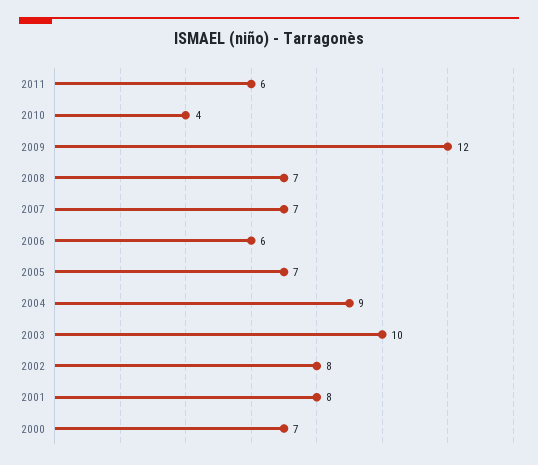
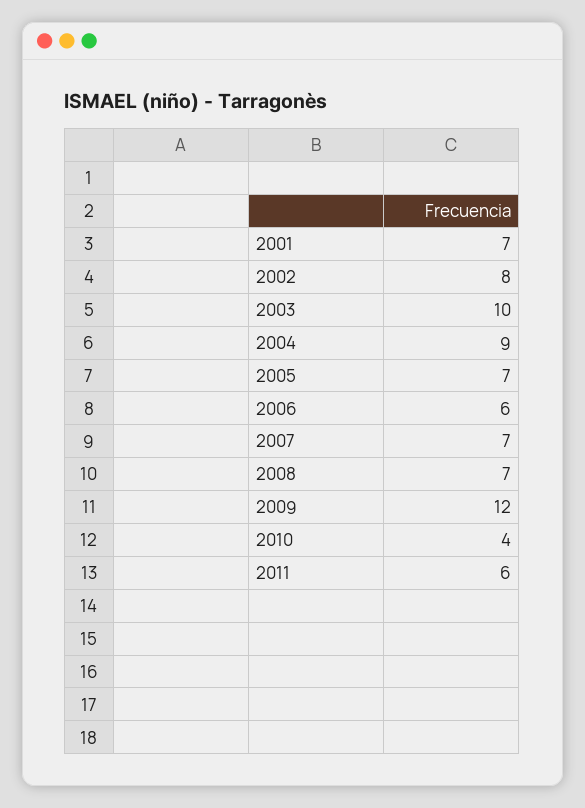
  {
    "2011": 6,
    "2010": 4,
    "2009": 12,
    "2008": 7,
    "2007": 7,
    "2006": 6,
    "2005": 7,
    "2004": 9,
    "2003": 10,
    "2002": 8,
-   "2001": 8,
+   "2001": 7
-   "2000": 7
  }

